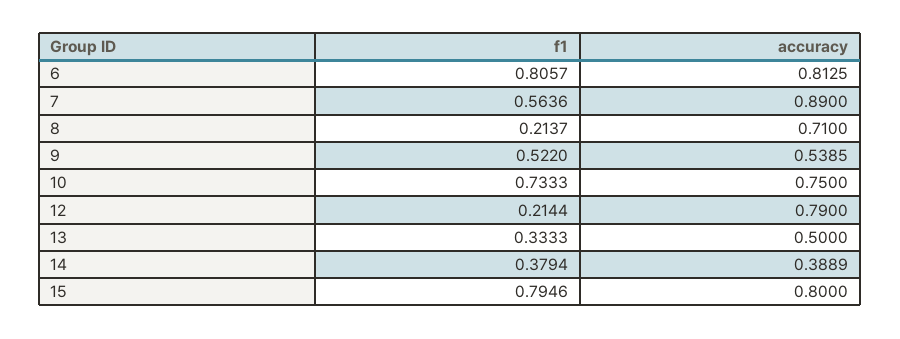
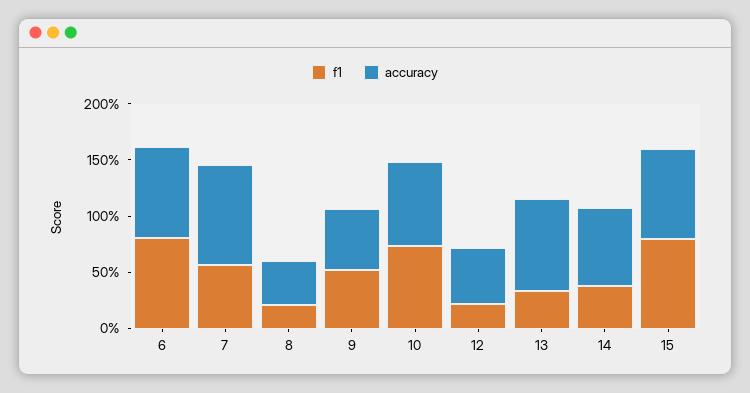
  {
    "f1": {
      "6": 0.8057,
      "7": 0.5636,
      "8": 0.2137,
      "9": 0.522,
      "10": 0.7333,
      "12": 0.2144,
      "13": 0.3333,
      "14": 0.3794,
      "15": 0.7946
    },
    "accuracy": {
      "6": 0.8125,
      "7": 0.89,
-     "8": 0.71,
+     "8": 0.4,
      "9": 0.5385,
      "10": 0.75,
-     "12": 0.79,
+     "12": 0.5,
-     "13": 0.5,
+     "13": 0.8,
-     "14": 0.3889,
+     "14": 0.7,
      "15": 0.8
    }
  }

